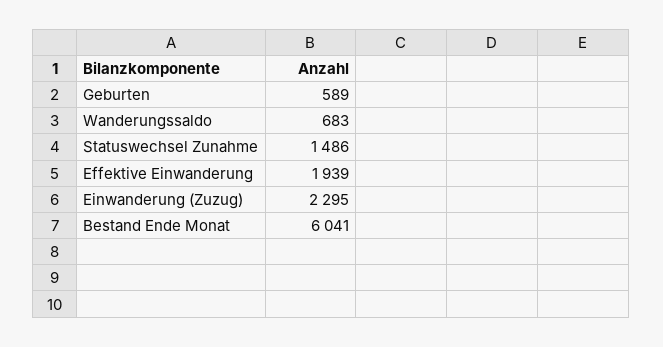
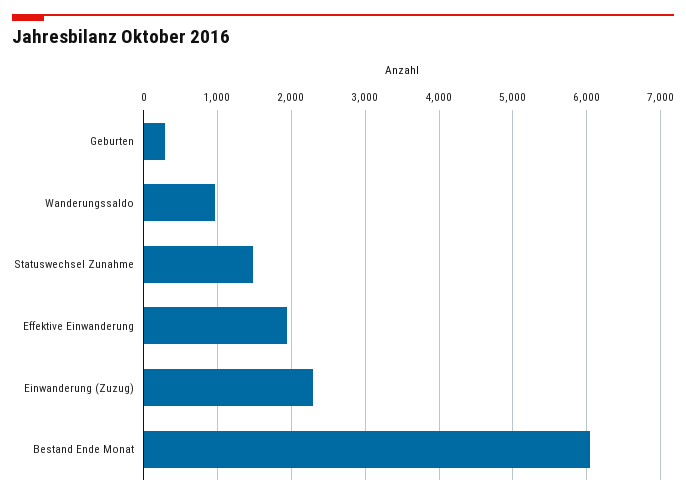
  {
-   "Geburten": 589,
+   "Geburten": 300,
-   "Wanderungssaldo": 683,
+   "Wanderungssaldo": 1000,
    "Statuswechsel Zunahme": 1486,
    "Effektive Einwanderung": 1939,
    "Einwanderung (Zuzug)": 2295,
    "Bestand Ende Monat": 6041
  }

